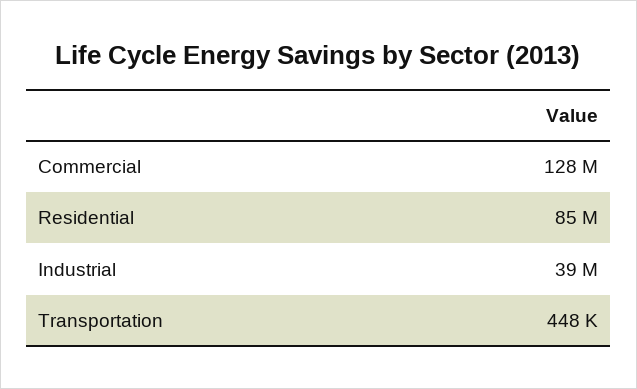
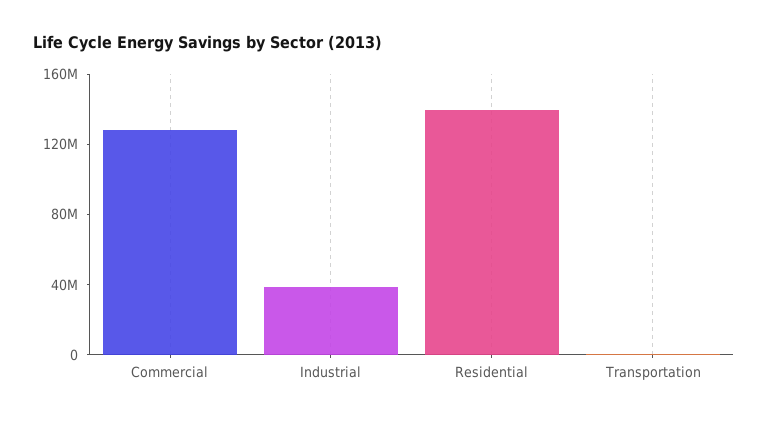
  {
    "Commercial": 128000000,
-   "Residential": 85000000,
+   "Residential": 140000000,
    "Industrial": 39000000,
    "Transportation": 448000
  }

